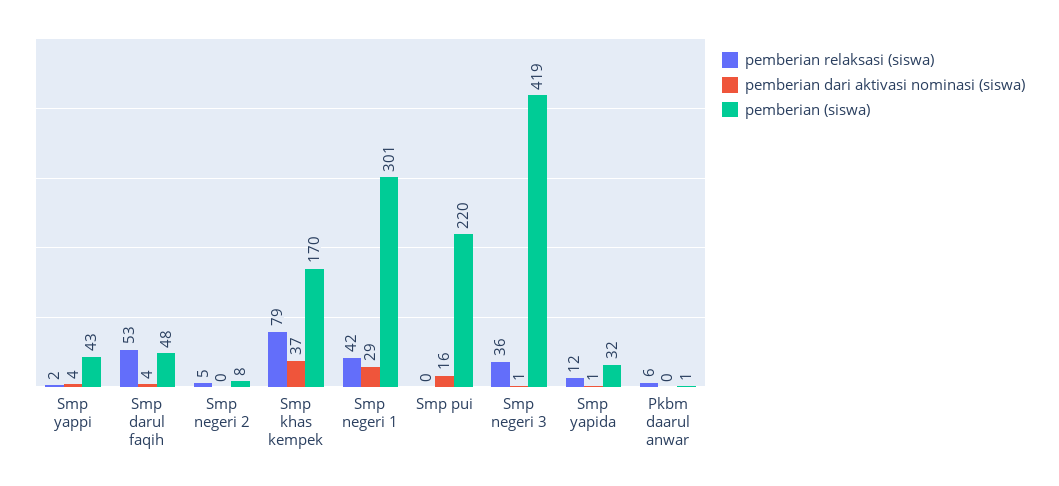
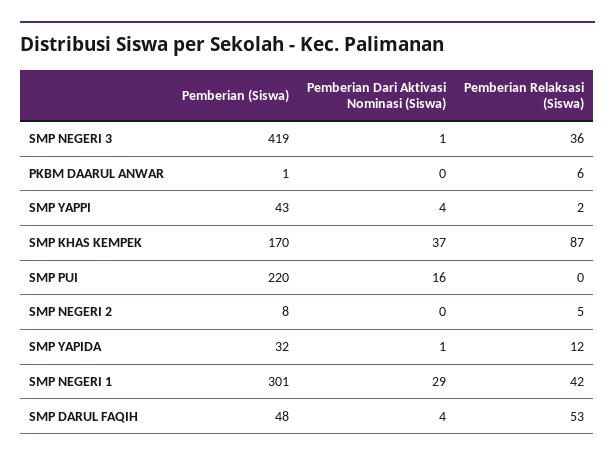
  {
    "pemberian relaksasi (siswa)": {
      "Smp yappi": 2,
      "Smp darul faqih": 53,
      "Smp negeri 2": 5,
-     "Smp khas kempek": 79,
+     "Smp khas kempek": 87,
      "Smp negeri 1": 42,
      "Smp pui": 0,
      "Smp negeri 3": 36,
      "Smp yapida": 12,
      "Pkbm daarul anwar": 6
    },
    "pemberian dari aktivasi nominasi (siswa)": {
      "Smp yappi": 4,
      "Smp darul faqih": 4,
      "Smp negeri 2": 0,
      "Smp khas kempek": 37,
      "Smp negeri 1": 29,
      "Smp pui": 16,
      "Smp negeri 3": 1,
      "Smp yapida": 1,
      "Pkbm daarul anwar": 0
    },
    "pemberian (siswa)": {
      "Smp yappi": 43,
      "Smp darul faqih": 48,
      "Smp negeri 2": 8,
      "Smp khas kempek": 170,
      "Smp negeri 1": 301,
      "Smp pui": 220,
      "Smp negeri 3": 419,
      "Smp yapida": 32,
      "Pkbm daarul anwar": 1
    }
  }

